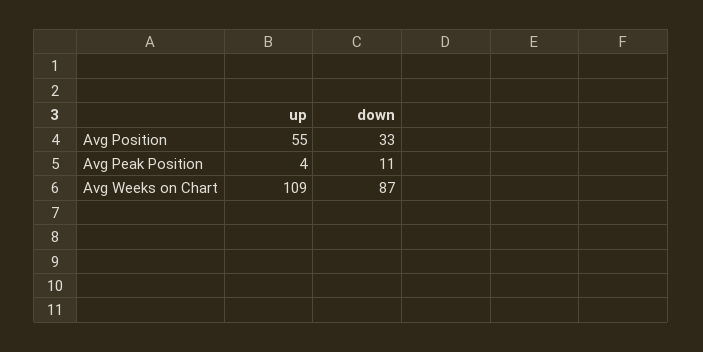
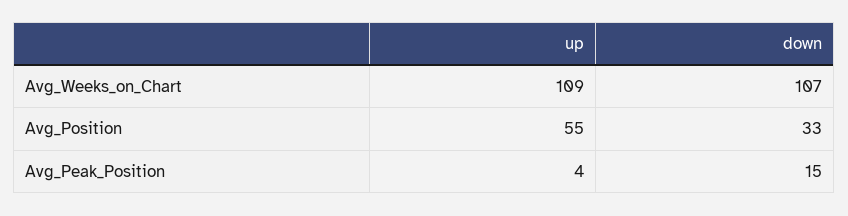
  {
    "up": {
      "Avg Position": 55,
      "Avg Peak Position": 4,
      "Avg Weeks on Chart": 109
    },
    "down": {
      "Avg Position": 33,
-     "Avg Peak Position": 11,
+     "Avg Peak Position": 15,
-     "Avg Weeks on Chart": 87
+     "Avg Weeks on Chart": 107
    }
  }

